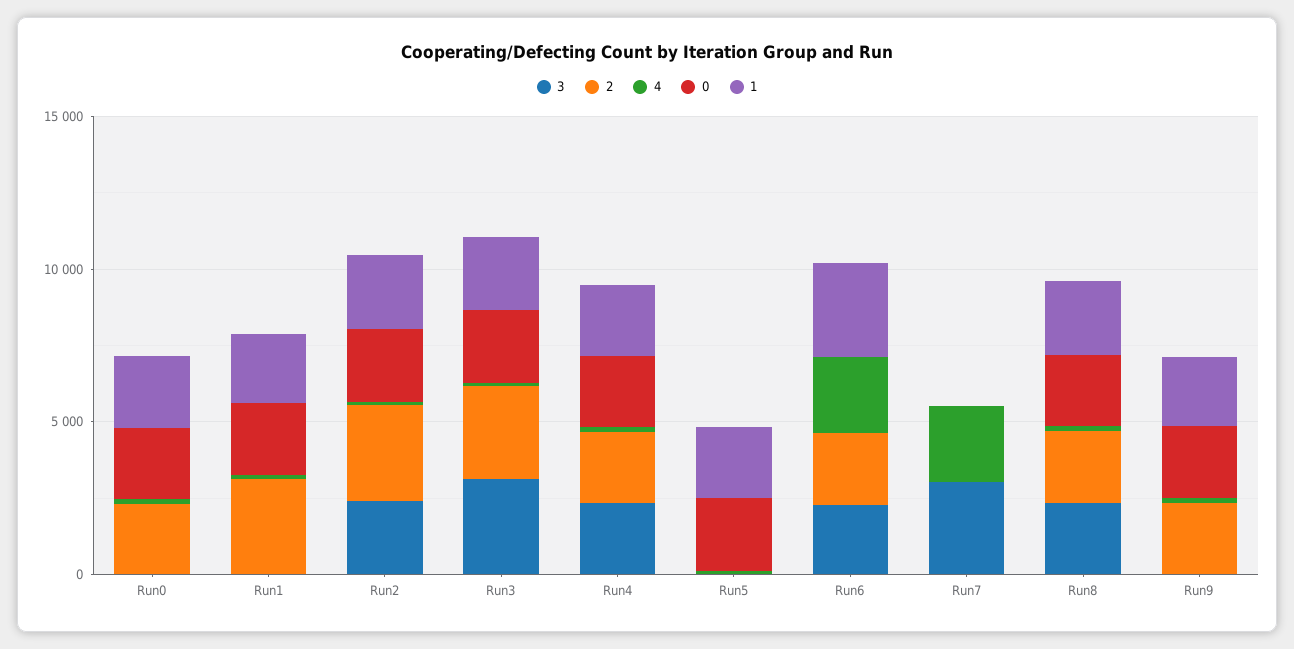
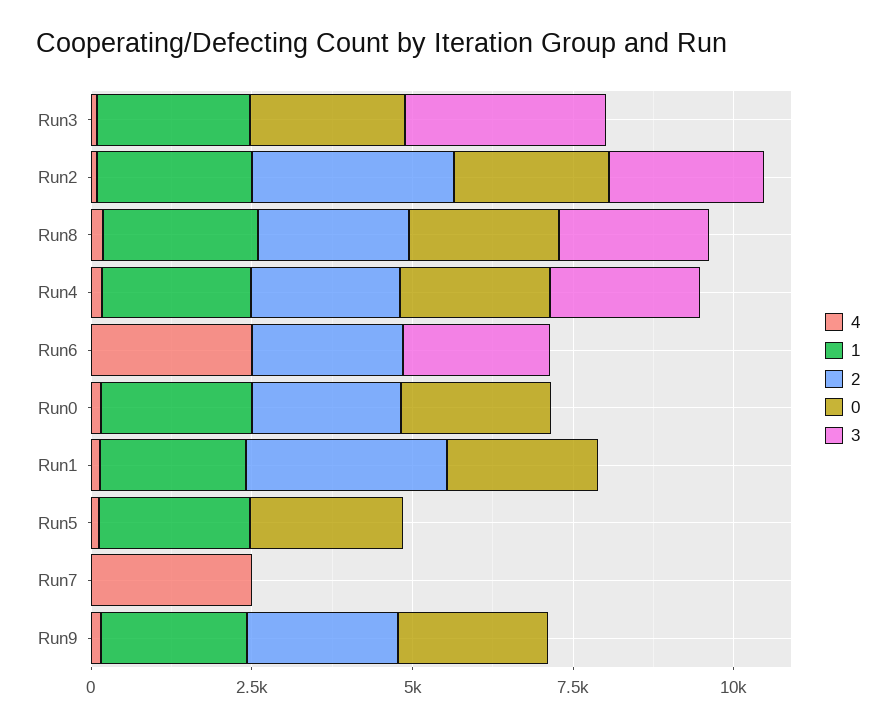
  {
    "3": {
      "Run0": 0,
      "Run1": 0,
      "Run2": 2500,
      "Run3": 3000,
      "Run4": 2500,
      "Run5": 0,
      "Run6": 2500,
-     "Run7": 3000,
+     "Run7": 0,
      "Run8": 2500,
      "Run9": 0
    },
    "2": {
      "Run0": 2500,
      "Run1": 3000,
      "Run2": 3000,
-     "Run3": 3000,
+     "Run3": 0,
      "Run4": 2500,
      "Run5": 0,
      "Run6": 2500,
      "Run7": 0,
      "Run8": 2500,
      "Run9": 2500
    },
    "4": {
      "Run0": 0,
      "Run1": 0,
      "Run2": 0,
      "Run3": 0,
      "Run4": 0,
      "Run5": 0,
      "Run6": 2500,
      "Run7": 2500,
      "Run8": 0,
      "Run9": 0
    },
    "0": {
      "Run0": 2500,
      "Run1": 2500,
      "Run2": 2500,
      "Run3": 2500,
      "Run4": 2500,
      "Run5": 2500,
      "Run6": 0,
      "Run7": 0,
      "Run8": 2500,
      "Run9": 2500
    },
    "1": {
      "Run0": 2500,
      "Run1": 2500,
      "Run2": 2500,
      "Run3": 2500,
      "Run4": 2500,
      "Run5": 2500,
-     "Run6": 3000,
+     "Run6": 0,
      "Run7": 0,
      "Run8": 2500,
      "Run9": 2500
    }
  }

